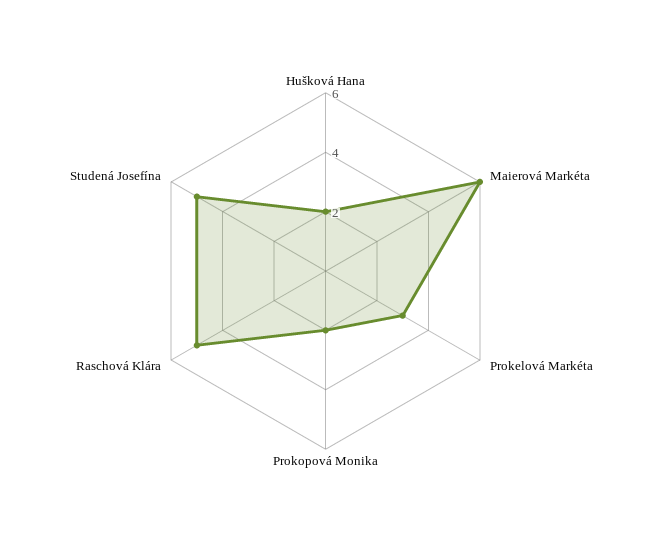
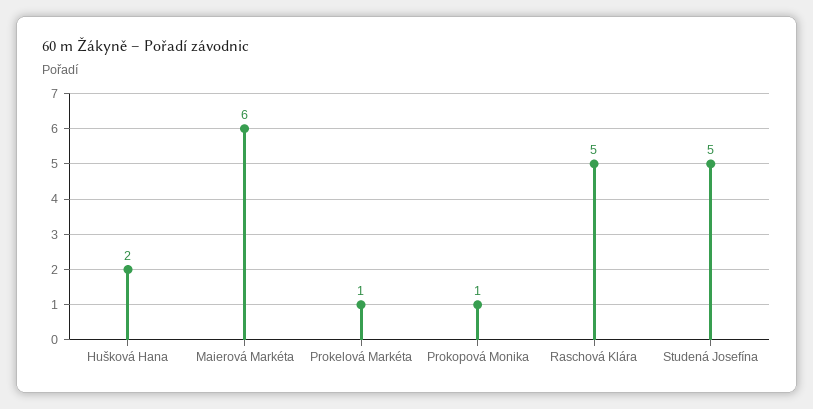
  {
    "Hušková Hana": 2,
    "Maierová Markéta": 6,
-   "Prokelová Markéta": 3,
+   "Prokelová Markéta": 1,
-   "Prokopová Monika": 2,
+   "Prokopová Monika": 1,
    "Raschová Klára": 5,
    "Studená Josefína": 5
  }

